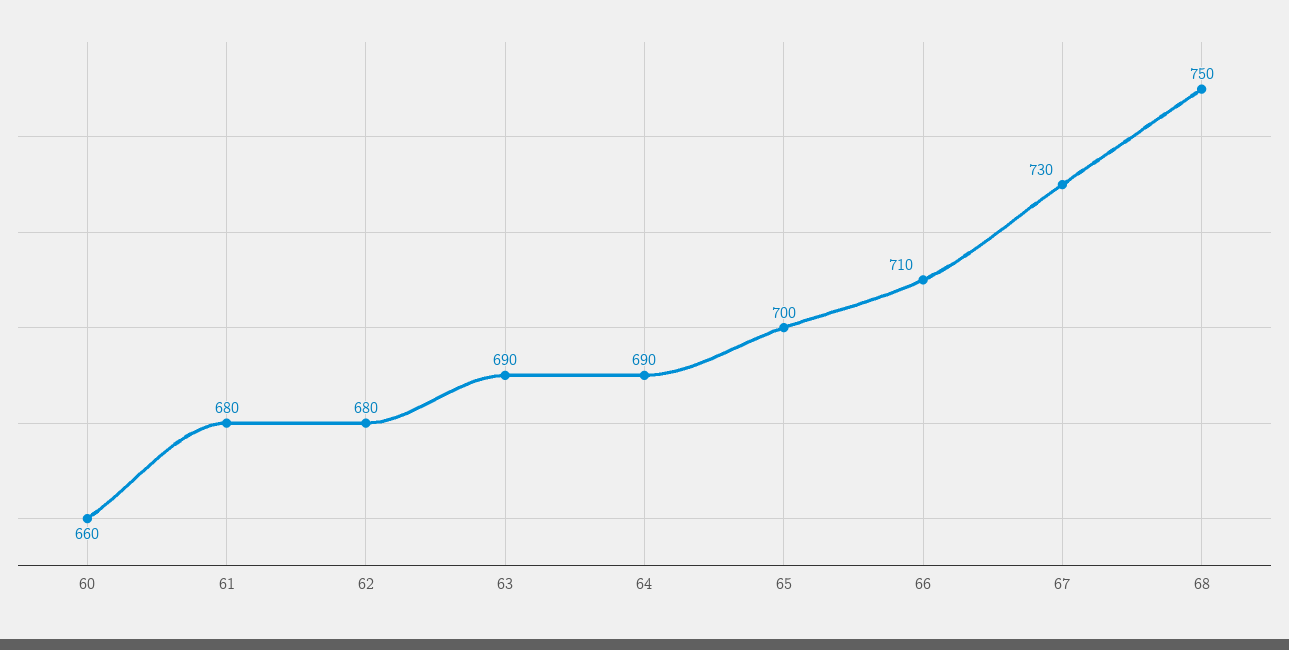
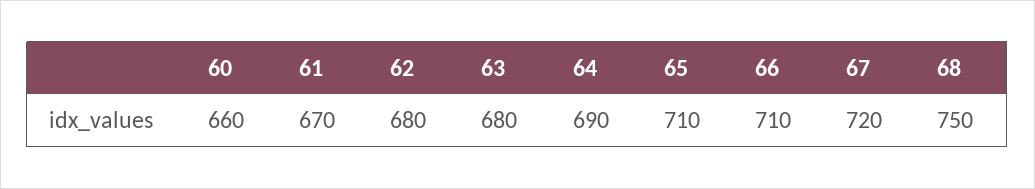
  {
    "60": 660,
-   "61": 680,
+   "61": 670,
    "62": 680,
-   "63": 690,
+   "63": 680,
    "64": 690,
-   "65": 700,
+   "65": 710,
    "66": 710,
-   "67": 730,
+   "67": 720,
    "68": 750
  }

